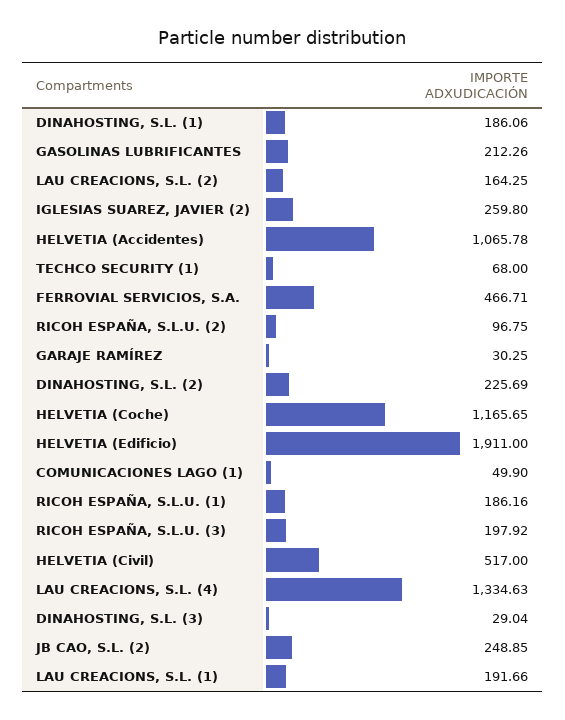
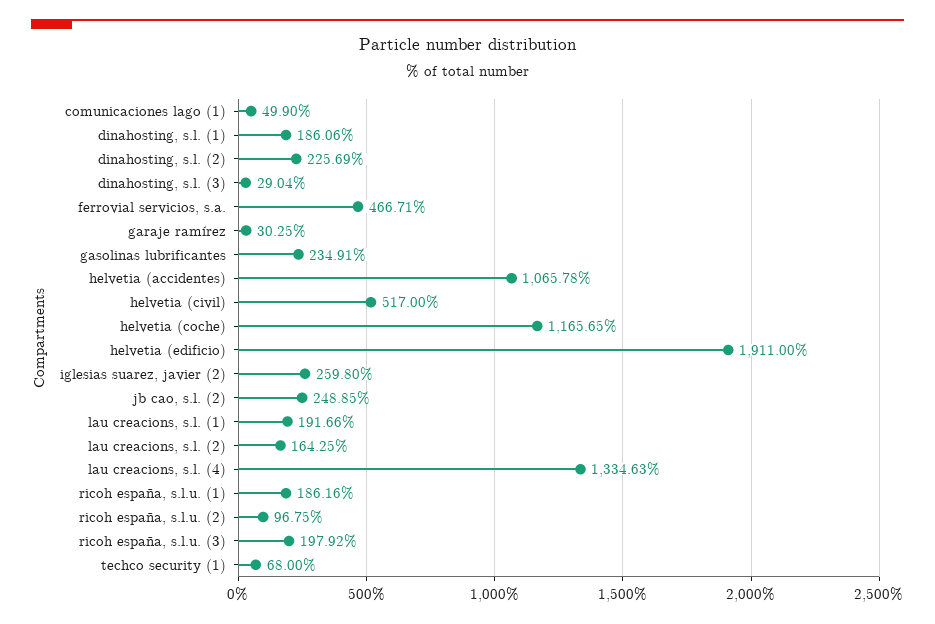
  {
    "DINAHOSTING, S.L. (1)": 186.06,
-   "GASOLINAS LUBRIFICANTES": 212.26,
+   "GASOLINAS LUBRIFICANTES": 234.91,
    "LAU CREACIONS, S.L. (2)": 164.25,
    "IGLESIAS SUAREZ, JAVIER (2)": 259.8,
    "HELVETIA (Accidentes)": 1065.78,
    "TECHCO SECURITY (1)": 68,
    "FERROVIAL SERVICIOS, S.A.": 466.71,
    "RICOH ESPAÑA, S.L.U. (2)": 96.75,
    "GARAJE RAMÍREZ": 30.25,
    "DINAHOSTING, S.L. (2)": 225.69,
    "HELVETIA (Coche)": 1165.65,
    "HELVETIA (Edificio)": 1911,
    "COMUNICACIONES LAGO (1)": 49.9,
    "RICOH ESPAÑA, S.L.U. (1)": 186.16,
    "RICOH ESPAÑA, S.L.U. (3)": 197.92,
    "HELVETIA (Civil)": 517,
    "LAU CREACIONS, S.L. (4)": 1334.63,
    "DINAHOSTING, S.L. (3)": 29.04,
    "JB CAO, S.L. (2)": 248.85,
    "LAU CREACIONS, S.L. (1)": 191.66
  }

